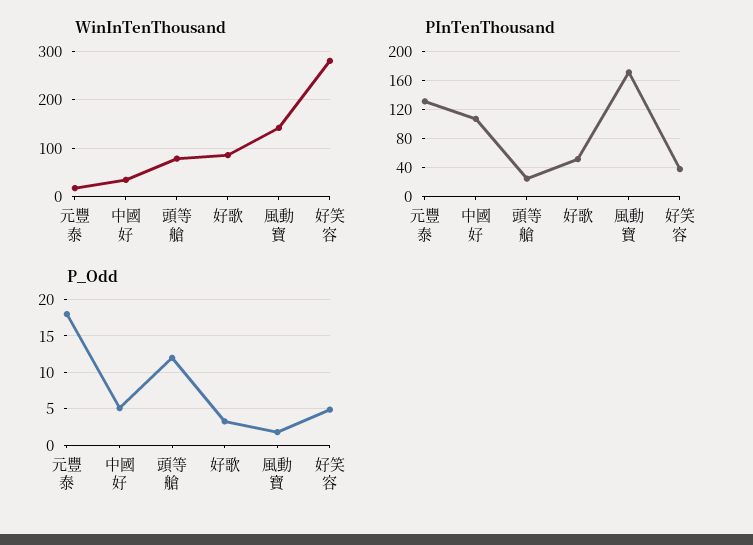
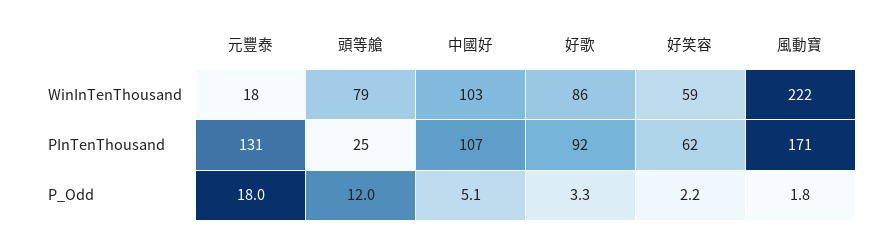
  {
    "WinInTenThousand": {
      "元豐泰": 18,
-     "中國好": 40,
+     "中國好": 103,
      "頭等艙": 79,
      "好歌": 86,
-     "風動寶": 140,
+     "風動寶": 222,
-     "好笑容": 280
+     "好笑容": 59
    },
    "PInTenThousand": {
      "元豐泰": 131,
      "中國好": 107,
      "頭等艙": 25,
-     "好歌": 50,
+     "好歌": 92,
      "風動寶": 171,
-     "好笑容": 40
+     "好笑容": 62
    },
    "P_Odd": {
      "元豐泰": 18,
      "中國好": 5.1,
      "頭等艙": 12,
      "好歌": 3.3,
      "風動寶": 1.8,
-     "好笑容": 5
+     "好笑容": 2.2
    }
  }

